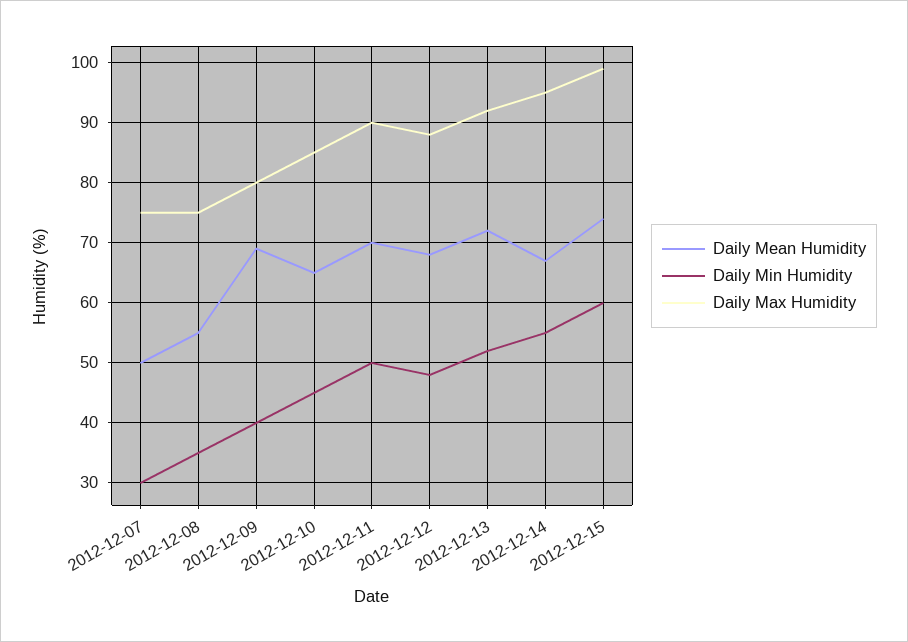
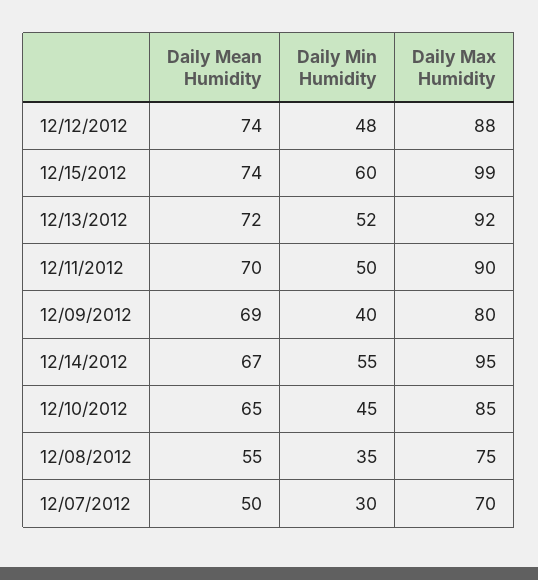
  {
    "Daily Mean Humidity": {
      "2012-12-07": 50,
      "2012-12-08": 55,
      "2012-12-09": 69,
      "2012-12-10": 65,
      "2012-12-11": 70,
-     "2012-12-12": 68,
+     "2012-12-12": 74,
      "2012-12-13": 72,
      "2012-12-14": 67,
      "2012-12-15": 74
    },
    "Daily Min Humidity": {
      "2012-12-07": 30,
      "2012-12-08": 35,
      "2012-12-09": 40,
      "2012-12-10": 45,
      "2012-12-11": 50,
      "2012-12-12": 48,
      "2012-12-13": 52,
      "2012-12-14": 55,
      "2012-12-15": 60
    },
    "Daily Max Humidity": {
-     "2012-12-07": 75,
+     "2012-12-07": 70,
      "2012-12-08": 75,
      "2012-12-09": 80,
      "2012-12-10": 85,
      "2012-12-11": 90,
      "2012-12-12": 88,
      "2012-12-13": 92,
      "2012-12-14": 95,
      "2012-12-15": 99
    }
  }

